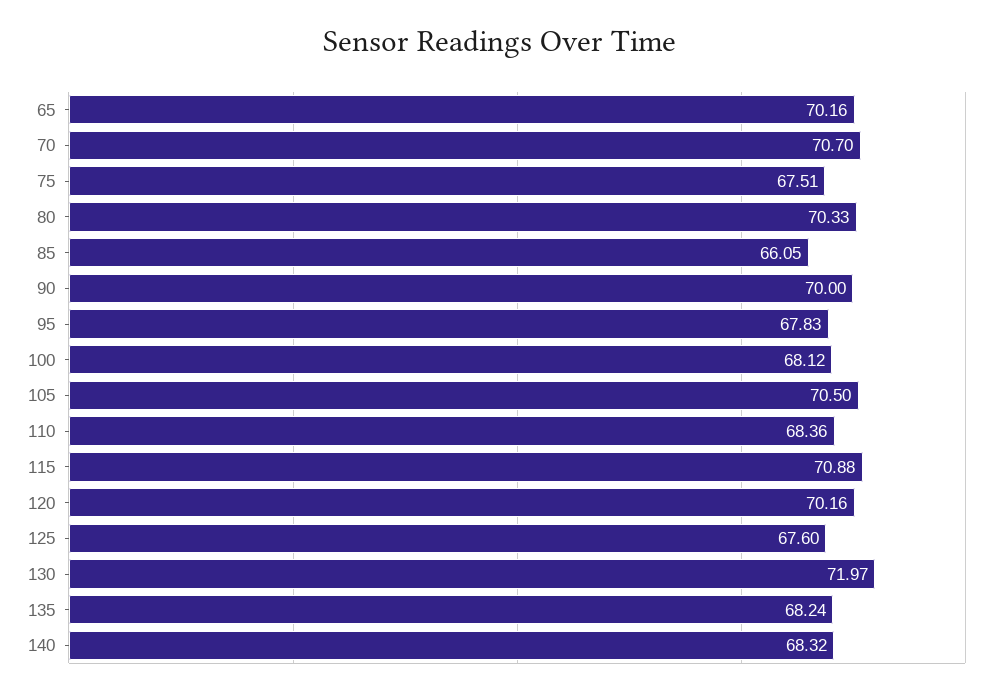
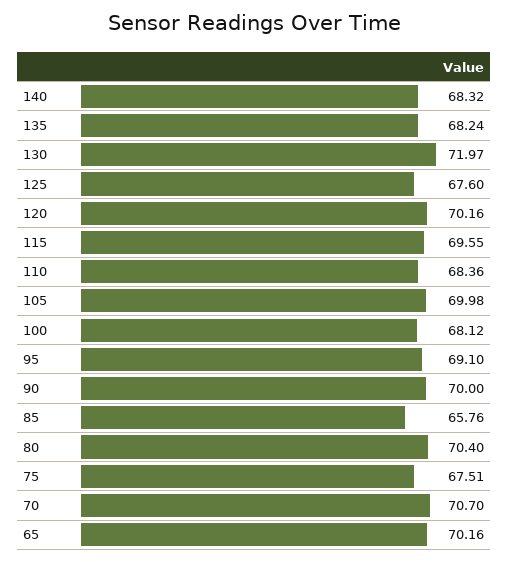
  {
    "65": 70.16,
    "70": 70.7,
    "75": 67.51,
-   "80": 70.33,
+   "80": 70.4,
-   "85": 66.05,
+   "85": 65.76,
    "90": 70,
-   "95": 67.83,
+   "95": 69.1,
    "100": 68.12,
-   "105": 70.5,
+   "105": 69.98,
    "110": 68.36,
-   "115": 70.88,
+   "115": 69.55,
    "120": 70.16,
    "125": 67.6,
    "130": 71.97,
    "135": 68.24,
    "140": 68.32
  }

